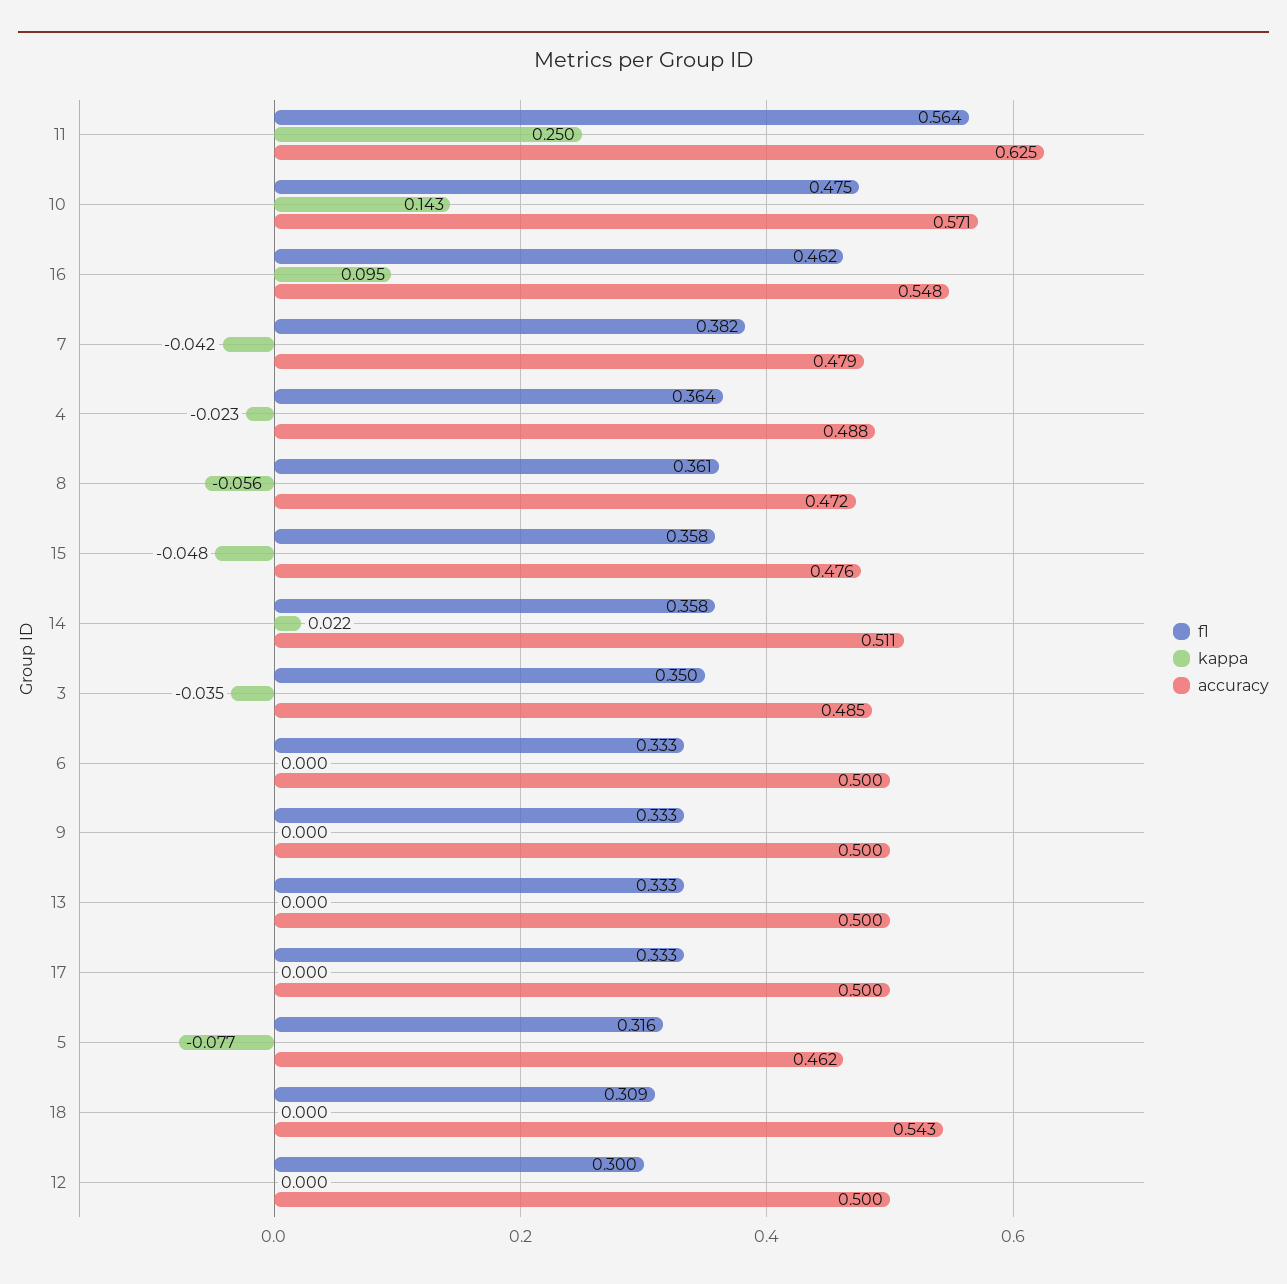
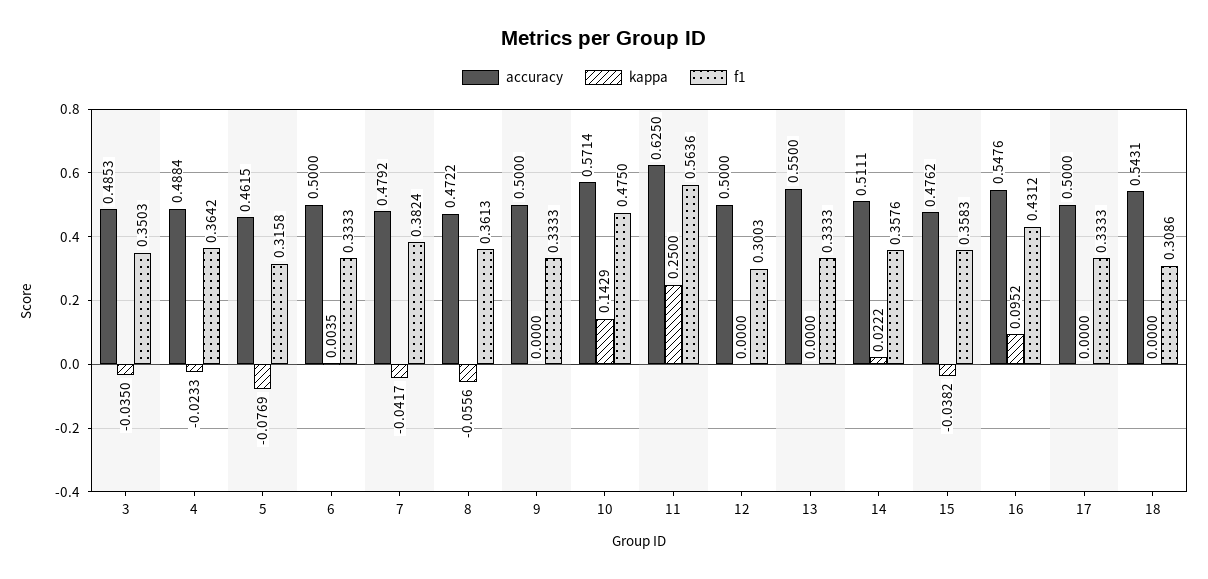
  {
    "f1": {
      "11": 0.5636,
      "10": 0.475,
-     "16": 0.462,
+     "16": 0.4312,
      "7": 0.3824,
      "4": 0.3642,
      "8": 0.3613,
      "15": 0.3583,
      "14": 0.3576,
      "3": 0.3503,
      "6": 0.3333,
      "9": 0.3333,
      "13": 0.3333,
      "17": 0.3333,
      "5": 0.3158,
      "18": 0.3086,
      "12": 0.3003
    },
    "kappa": {
      "11": 0.25,
      "10": 0.1429,
      "16": 0.0952,
      "7": -0.0417,
      "4": -0.0233,
      "8": -0.0556,
-     "15": -0.048,
+     "15": -0.0382,
      "14": 0.0222,
      "3": -0.035,
-     "6": 0,
+     "6": 0.0035,
      "9": 0,
      "13": 0,
      "17": 0,
      "5": -0.0769,
      "18": 0,
      "12": 0
    },
    "accuracy": {
      "11": 0.625,
      "10": 0.5714,
      "16": 0.5476,
      "7": 0.4792,
      "4": 0.4884,
      "8": 0.4722,
      "15": 0.4762,
      "14": 0.5111,
      "3": 0.4853,
      "6": 0.5,
      "9": 0.5,
-     "13": 0.5,
+     "13": 0.55,
      "17": 0.5,
      "5": 0.4615,
      "18": 0.5431,
      "12": 0.5
    }
  }

